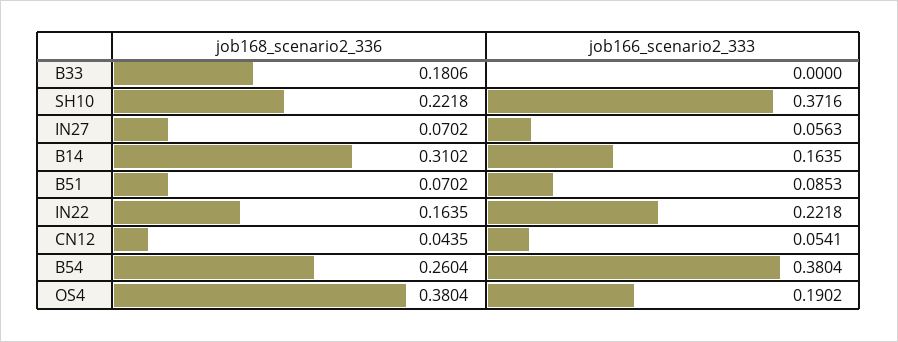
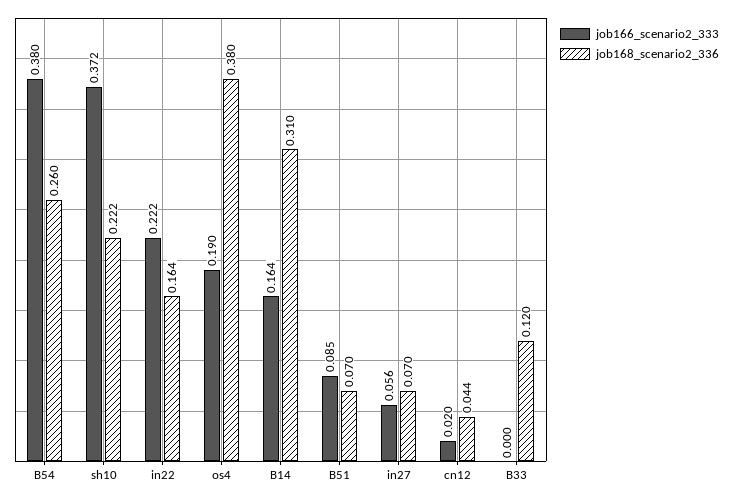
  {
    "job168_scenario2_336": {
-     "B33": 0.1806,
+     "B33": 0.12,
      "SH10": 0.2218,
      "IN27": 0.0702,
      "B14": 0.3102,
      "B51": 0.0702,
      "IN22": 0.1635,
      "CN12": 0.0435,
      "B54": 0.2604,
      "OS4": 0.3804
    },
    "job166_scenario2_333": {
      "B33": 0,
      "SH10": 0.3716,
      "IN27": 0.0563,
      "B14": 0.1635,
      "B51": 0.0853,
      "IN22": 0.2218,
-     "CN12": 0.0541,
+     "CN12": 0.02,
      "B54": 0.3804,
      "OS4": 0.1902
    }
  }

